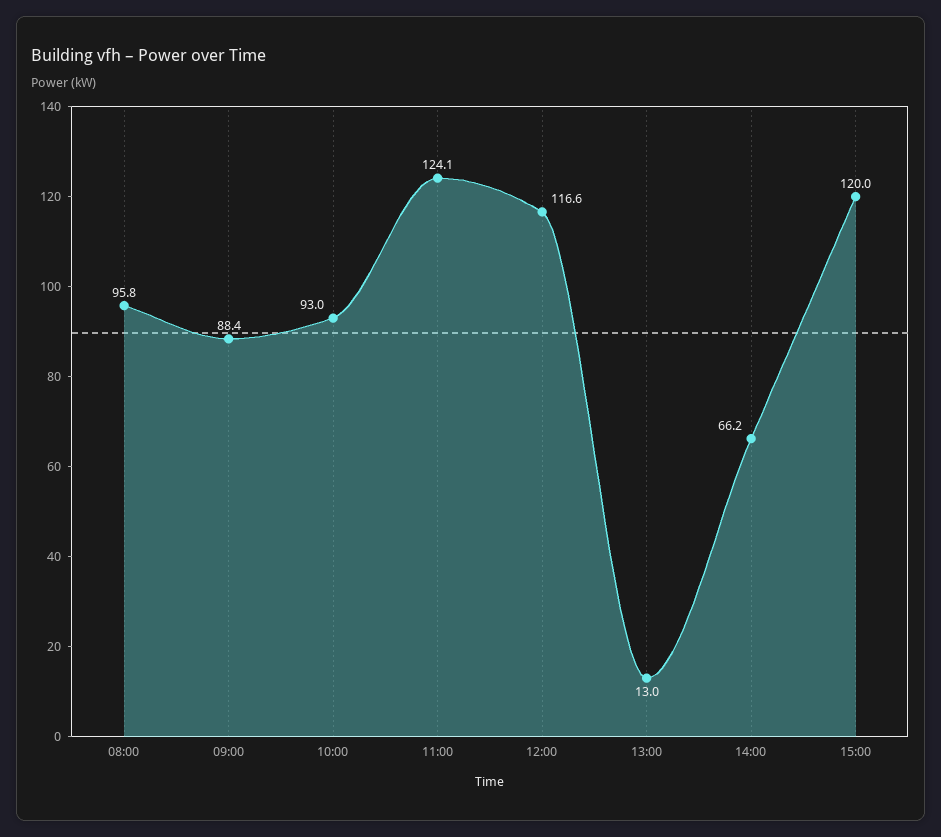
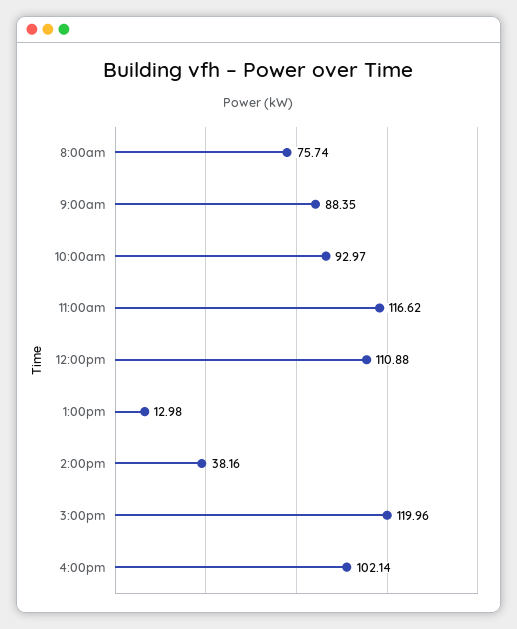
  {
-   "08:00": 95.8,
+   "08:00": 75.74,
    "09:00": 88.35,
    "10:00": 92.97,
-   "11:00": 124.1,
+   "11:00": 116.62,
-   "12:00": 116.6,
+   "12:00": 110.88,
    "13:00": 12.98,
-   "14:00": 66.2,
+   "14:00": 38.16,
-   "15:00": 119.96
+   "15:00": 119.96,
+   "4:00pm": 102.14
  }

